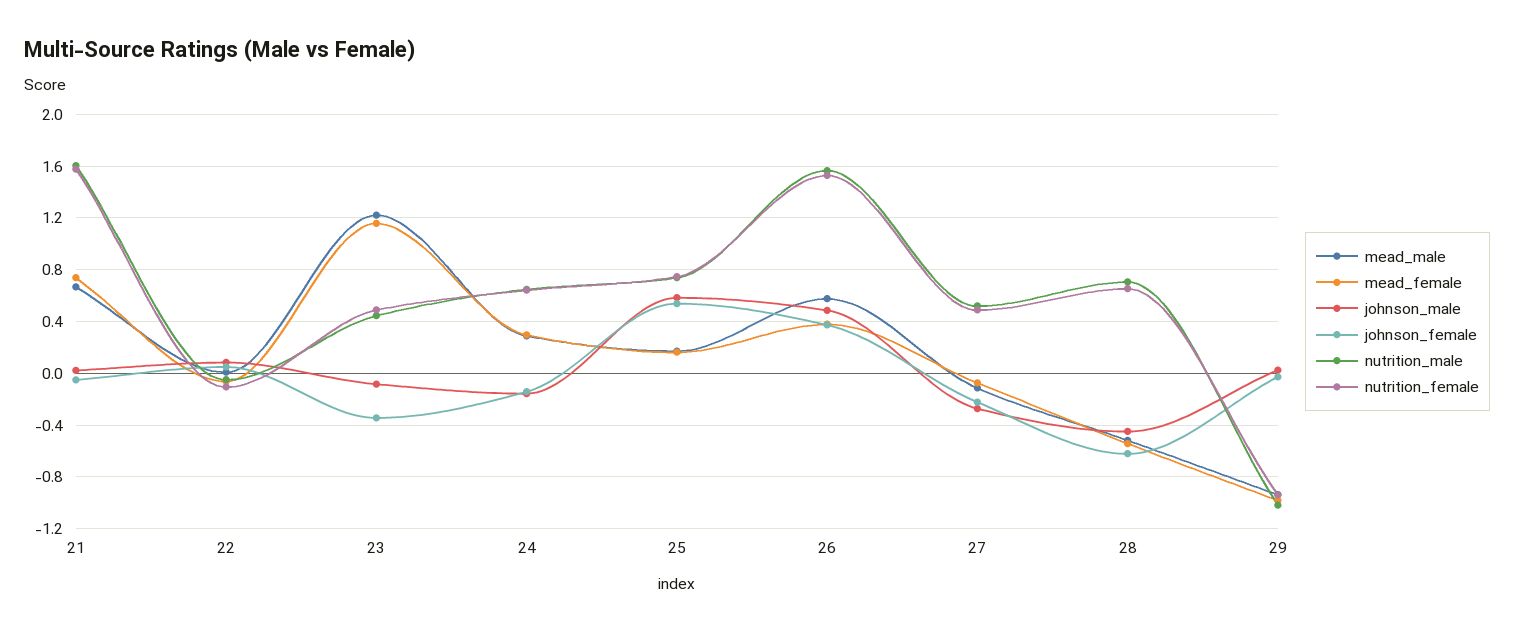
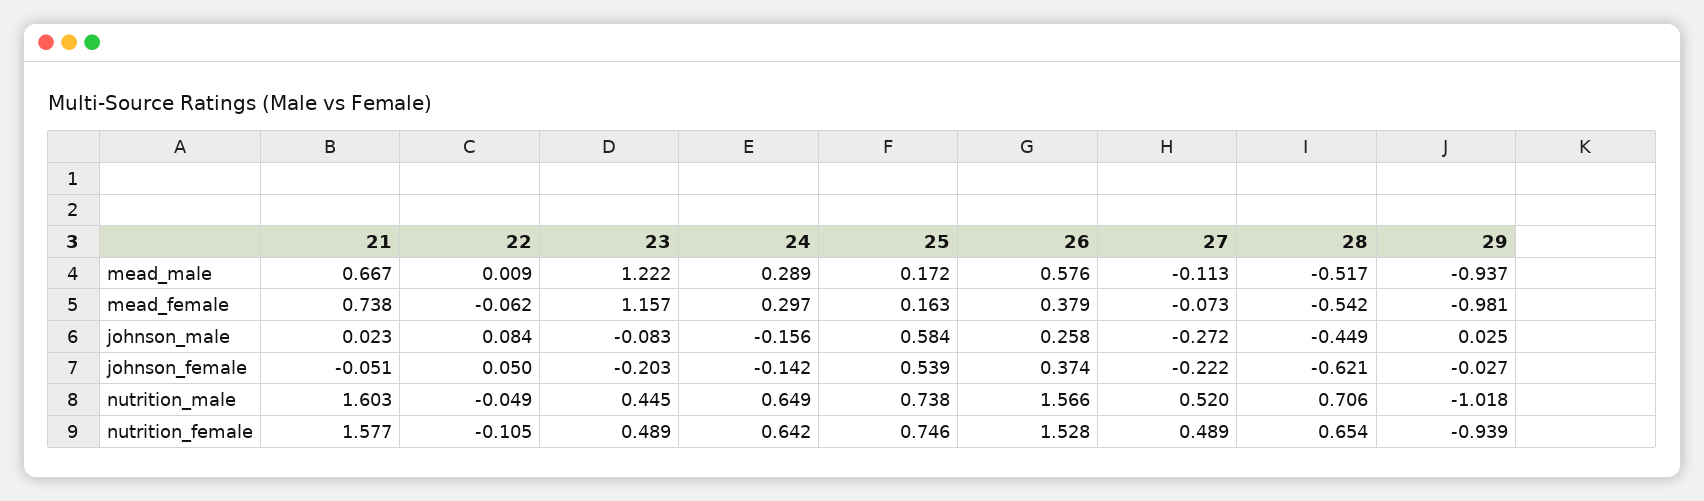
  {
    "mead_male": {
      "21": 0.667,
      "22": 0.009,
      "23": 1.222,
      "24": 0.289,
      "25": 0.172,
      "26": 0.576,
      "27": -0.113,
      "28": -0.517,
      "29": -0.937
    },
    "mead_female": {
      "21": 0.738,
      "22": -0.062,
      "23": 1.157,
      "24": 0.297,
      "25": 0.163,
      "26": 0.379,
      "27": -0.073,
      "28": -0.542,
      "29": -0.981
    },
    "johnson_male": {
      "21": 0.023,
      "22": 0.084,
      "23": -0.083,
      "24": -0.156,
      "25": 0.584,
-     "26": 0.5,
+     "26": 0.258,
      "27": -0.272,
      "28": -0.449,
      "29": 0.025
    },
    "johnson_female": {
      "21": -0.051,
      "22": 0.05,
-     "23": -0.35,
+     "23": -0.203,
      "24": -0.142,
      "25": 0.539,
      "26": 0.374,
      "27": -0.222,
      "28": -0.621,
      "29": -0.027
    },
    "nutrition_male": {
      "21": 1.603,
      "22": -0.049,
      "23": 0.445,
      "24": 0.649,
      "25": 0.738,
      "26": 1.566,
      "27": 0.52,
      "28": 0.706,
      "29": -1.018
    },
    "nutrition_female": {
      "21": 1.577,
      "22": -0.105,
      "23": 0.489,
      "24": 0.642,
      "25": 0.746,
      "26": 1.528,
      "27": 0.489,
      "28": 0.654,
      "29": -0.939
    }
  }

